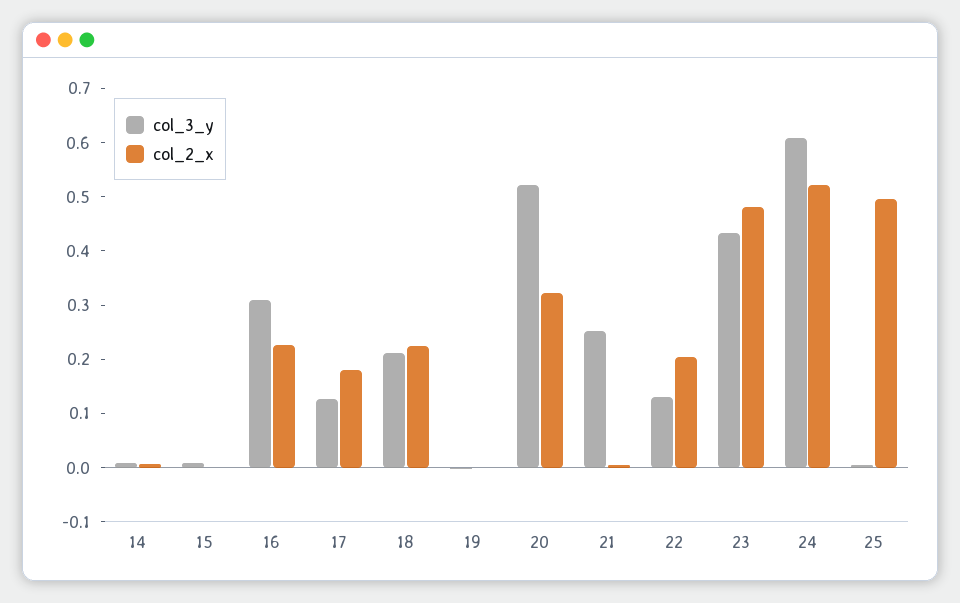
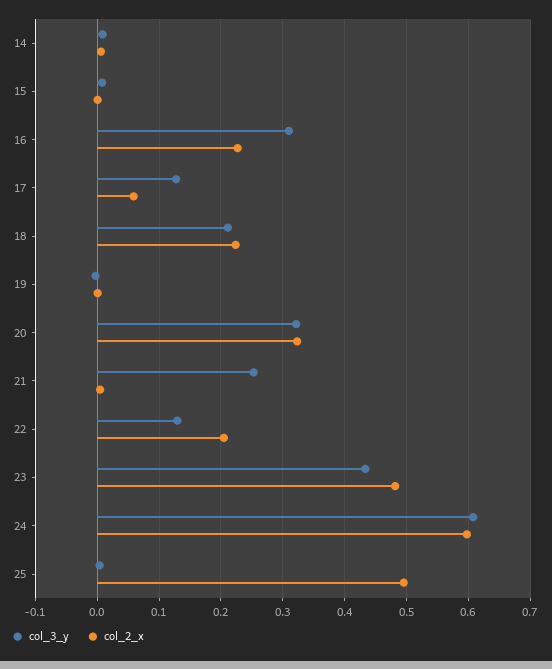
  {
    "col_3_y": {
      "14": 0.01,
      "15": 0.01,
      "16": 0.31,
      "17": 0.13,
      "18": 0.21,
      "19": 0,
-     "20": 0.52,
+     "20": 0.32,
      "21": 0.25,
      "22": 0.13,
      "23": 0.43,
      "24": 0.61,
      "25": 0
    },
    "col_2_x": {
      "14": 0.01,
      "15": 0,
      "16": 0.23,
-     "17": 0.18,
+     "17": 0.06,
      "18": 0.22,
      "19": 0,
      "20": 0.32,
      "21": 0,
      "22": 0.2,
      "23": 0.48,
-     "24": 0.52,
+     "24": 0.6,
      "25": 0.5
    }
  }

